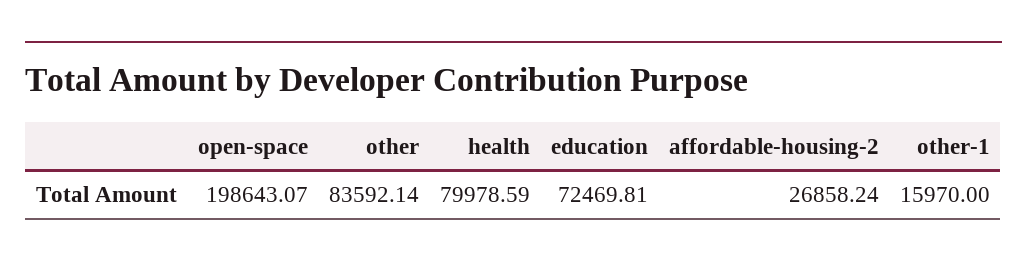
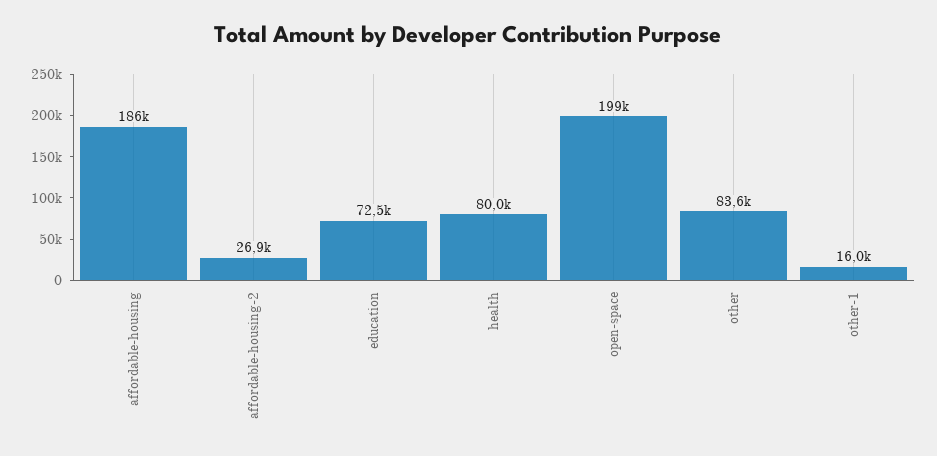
  {
    "open-space": 198643.07,
    "other": 83592.14,
    "health": 79978.59,
    "education": 72469.81,
    "affordable-housing-2": 26858.24,
-   "other-1": 15970
+   "other-1": 15970,
+   "affordable-housing": 186000
  }

